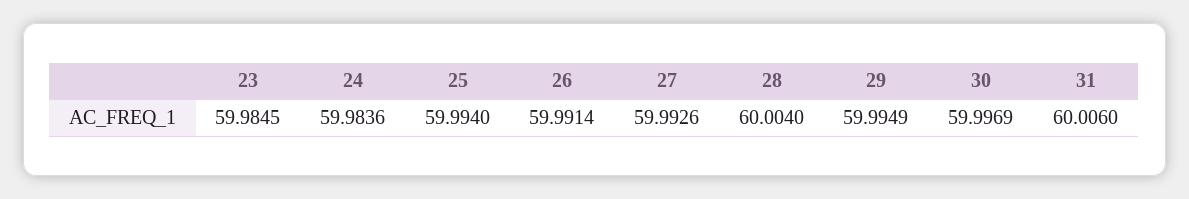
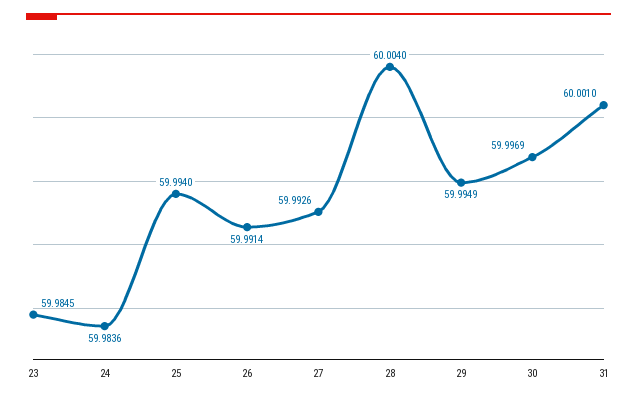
  {
    "23": 59.9845,
    "24": 59.9836,
    "25": 59.994,
    "26": 59.9914,
    "27": 59.9926,
    "28": 60.004,
    "29": 59.9949,
    "30": 59.9969,
-   "31": 60.006
+   "31": 60.001
  }

